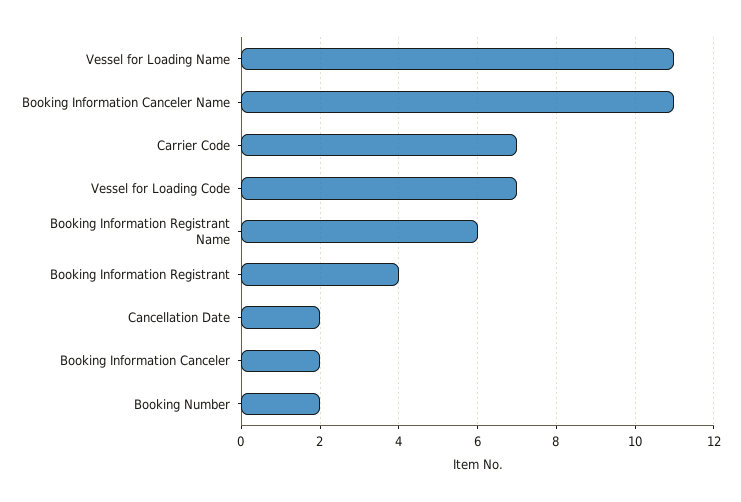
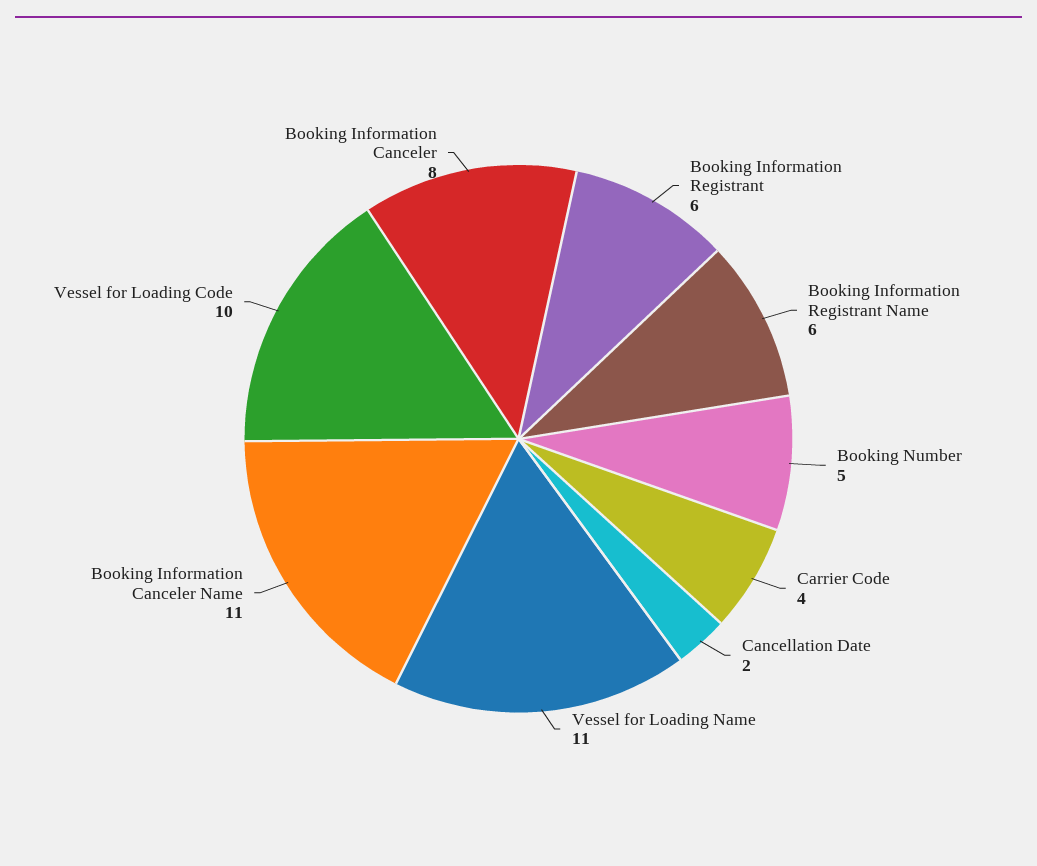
  {
    "Vessel for Loading Name": 11,
    "Booking Information Canceler Name": 11,
-   "Carrier Code": 7,
+   "Carrier Code": 4,
-   "Vessel for Loading Code": 7,
+   "Vessel for Loading Code": 10,
    "Booking Information Registrant Name": 6,
-   "Booking Information Registrant": 4,
+   "Booking Information Registrant": 6,
    "Cancellation Date": 2,
-   "Booking Information Canceler": 2,
+   "Booking Information Canceler": 8,
-   "Booking Number": 2
+   "Booking Number": 5
  }

